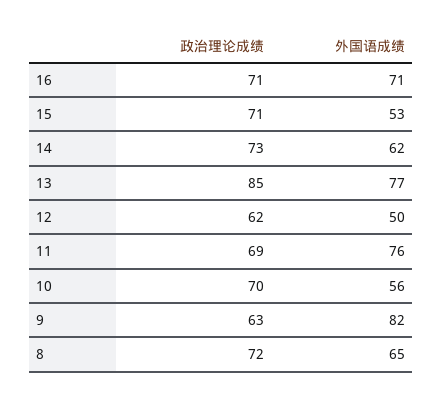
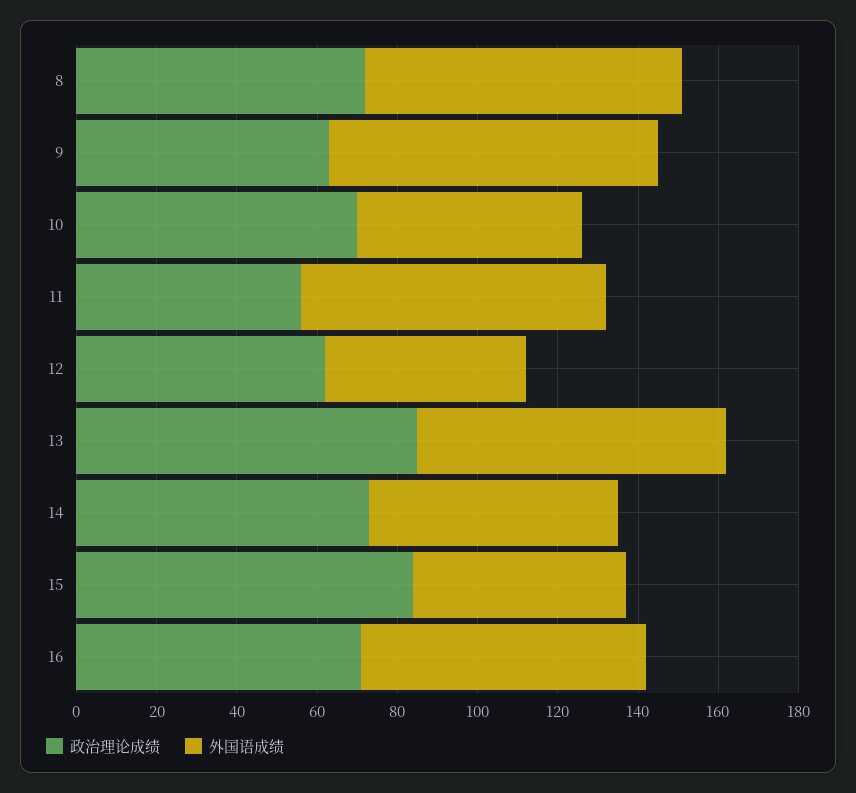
  {
    "政治理论成绩": {
      "16": 71,
-     "15": 71,
+     "15": 85,
      "14": 73,
      "13": 85,
      "12": 62,
-     "11": 69,
+     "11": 55,
      "10": 70,
      "9": 63,
      "8": 72
    },
    "外国语成绩": {
      "16": 71,
      "15": 53,
      "14": 62,
      "13": 77,
      "12": 50,
      "11": 76,
      "10": 56,
      "9": 82,
-     "8": 65
+     "8": 80
    }
  }

